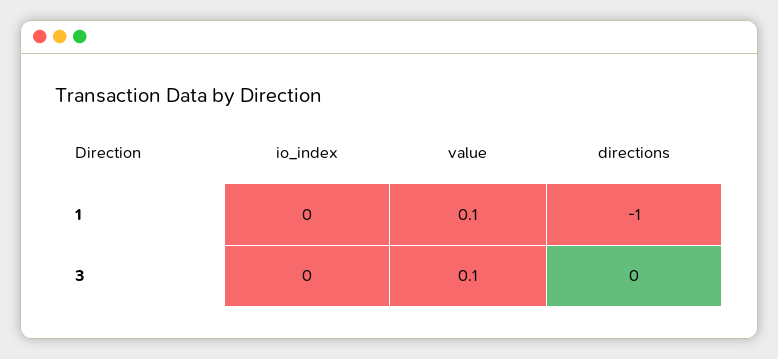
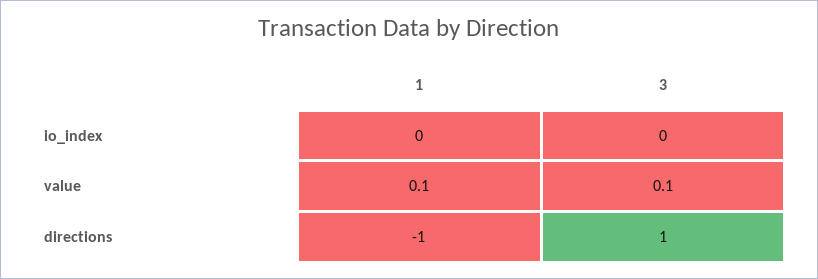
  {
    "io_index": {
      "1": 0,
      "3": 0
    },
    "value": {
      "1": 0.1,
      "3": 0.1
    },
    "directions": {
      "1": -1,
-     "3": 0
+     "3": 1
    }
  }

